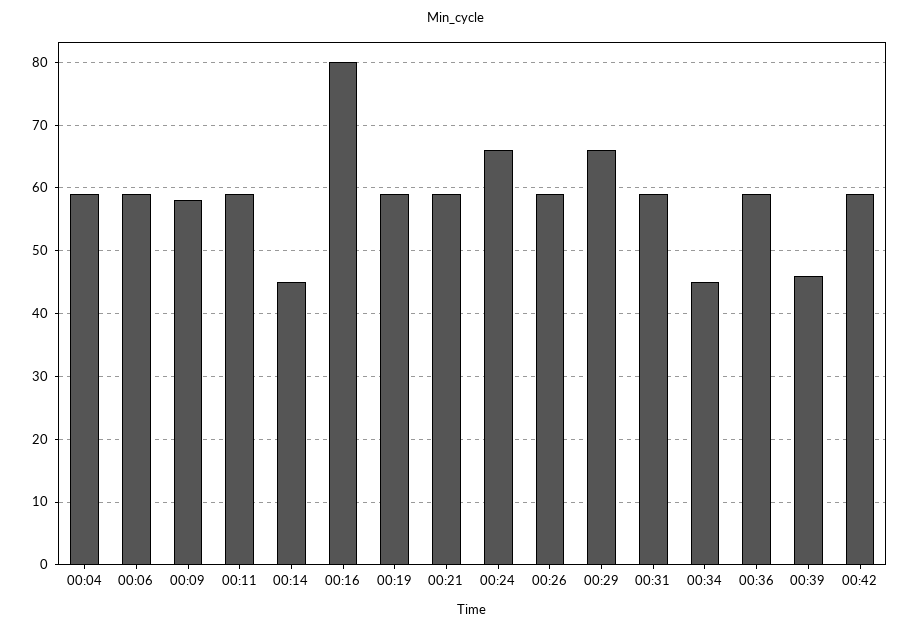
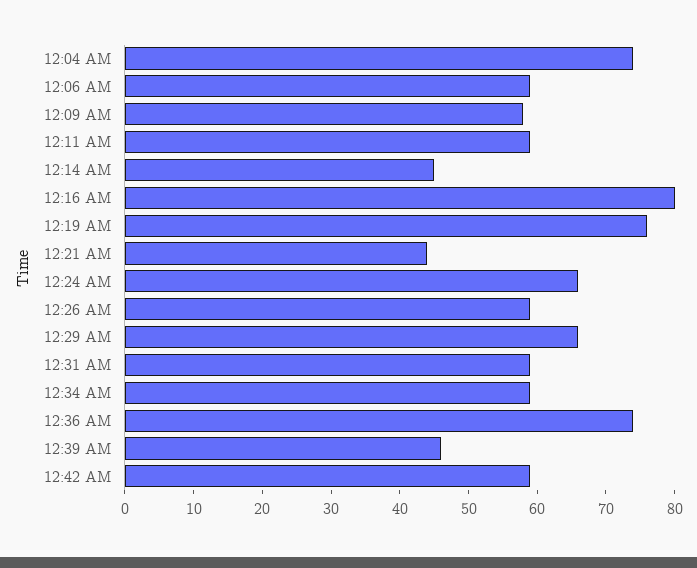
  {
-   "00:04": 59,
+   "00:04": 75,
    "00:06": 59,
    "00:09": 58,
    "00:11": 59,
    "00:14": 45,
    "00:16": 80,
-   "00:19": 59,
+   "00:19": 75,
-   "00:21": 59,
+   "00:21": 45,
    "00:24": 66,
    "00:26": 59,
    "00:29": 66,
    "00:31": 59,
-   "00:34": 45,
+   "00:34": 60,
-   "00:36": 59,
+   "00:36": 75,
    "00:39": 46,
    "00:42": 59
  }

